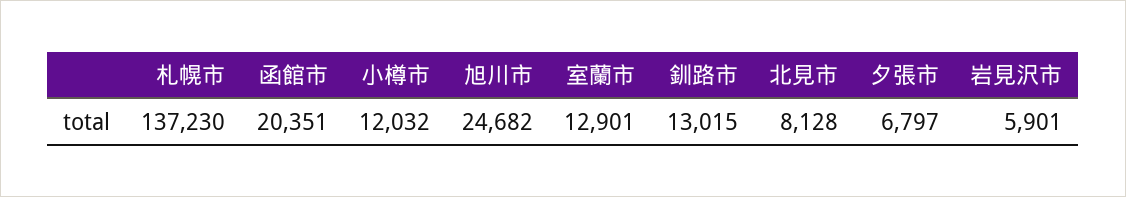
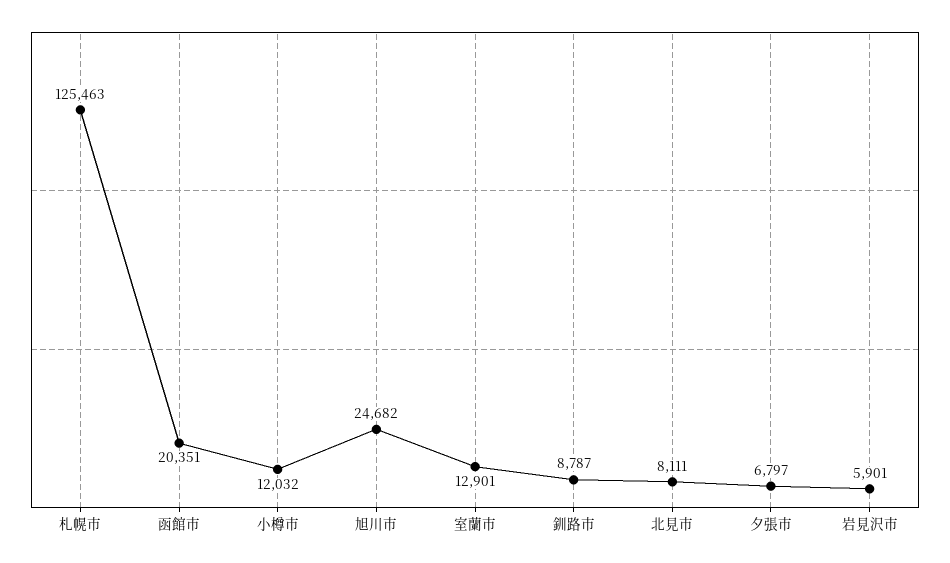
  {
-   "札幌市": 137230,
+   "札幌市": 125463,
    "函館市": 20351,
    "小樽市": 12032,
    "旭川市": 24682,
    "室蘭市": 12901,
-   "釧路市": 13015,
+   "釧路市": 8787,
-   "北見市": 8128,
+   "北見市": 8111,
    "夕張市": 6797,
    "岩見沢市": 5901
  }

